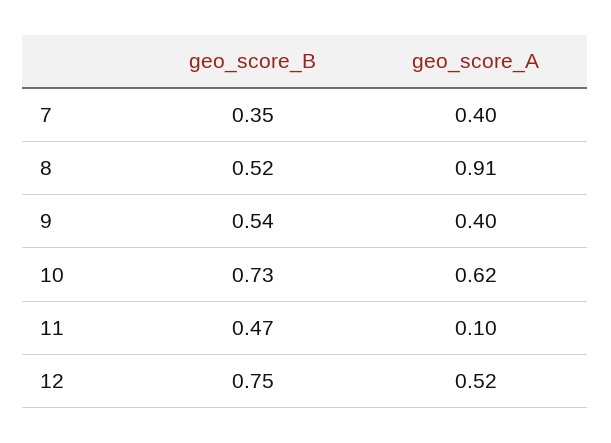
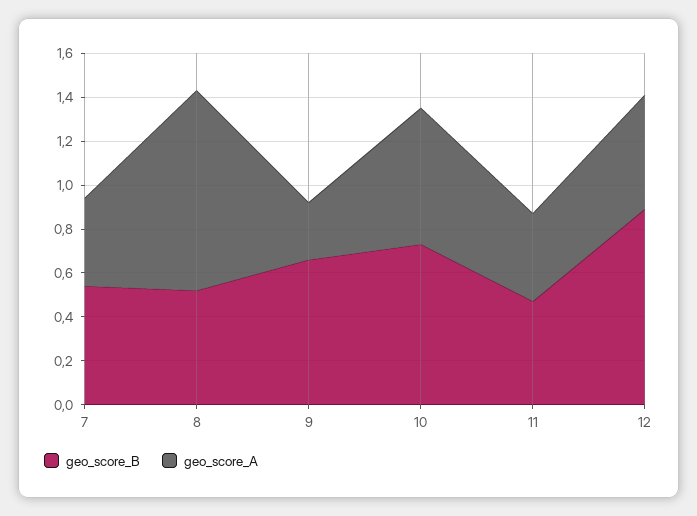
  {
    "geo_score_B": {
-     "7": 0.35,
+     "7": 0.55,
      "8": 0.52,
-     "9": 0.54,
+     "9": 0.65,
      "10": 0.73,
      "11": 0.47,
-     "12": 0.75
+     "12": 0.9
    },
    "geo_score_A": {
      "7": 0.4,
      "8": 0.91,
-     "9": 0.4,
+     "9": 0.25,
      "10": 0.62,
-     "11": 0.1,
+     "11": 0.4,
      "12": 0.52
    }
  }

